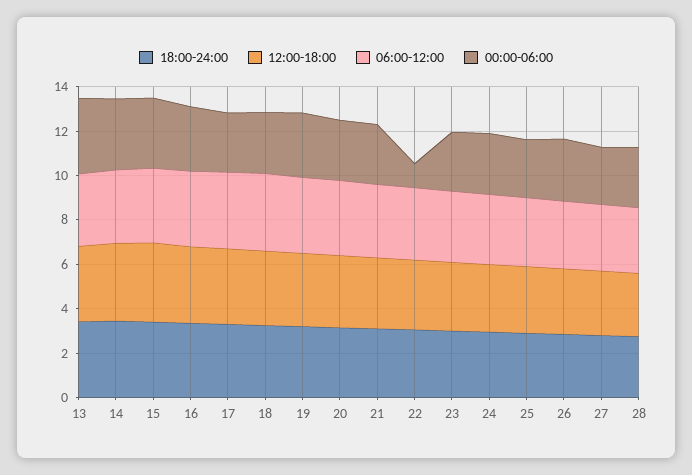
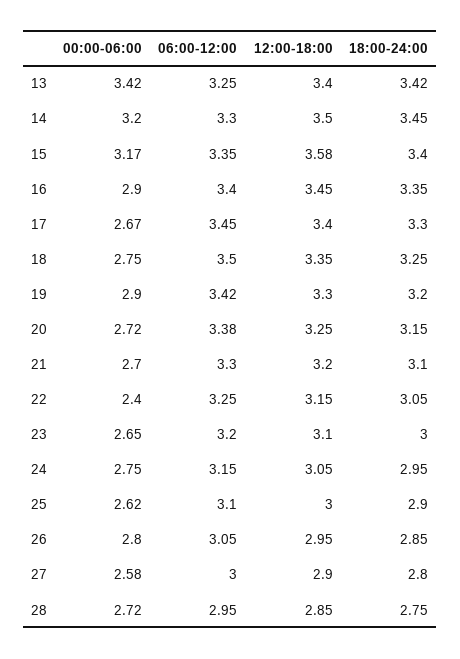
  {
    "18:00-24:00": {
      "13": 3.42,
      "14": 3.45,
      "15": 3.4,
      "16": 3.35,
      "17": 3.3,
      "18": 3.25,
      "19": 3.2,
      "20": 3.15,
      "21": 3.1,
      "22": 3.05,
      "23": 3,
      "24": 2.95,
      "25": 2.9,
      "26": 2.85,
      "27": 2.8,
      "28": 2.75
    },
    "12:00-18:00": {
      "13": 3.4,
      "14": 3.5,
      "15": 3.58,
      "16": 3.45,
      "17": 3.4,
      "18": 3.35,
      "19": 3.3,
      "20": 3.25,
      "21": 3.2,
      "22": 3.15,
      "23": 3.1,
      "24": 3.05,
      "25": 3,
      "26": 2.95,
      "27": 2.9,
      "28": 2.85
    },
    "06:00-12:00": {
      "13": 3.25,
      "14": 3.3,
      "15": 3.35,
      "16": 3.4,
      "17": 3.45,
      "18": 3.5,
      "19": 3.42,
      "20": 3.38,
      "21": 3.3,
      "22": 3.25,
      "23": 3.2,
      "24": 3.15,
      "25": 3.1,
      "26": 3.05,
      "27": 3,
      "28": 2.95
    },
    "00:00-06:00": {
      "13": 3.42,
      "14": 3.2,
      "15": 3.17,
      "16": 2.9,
      "17": 2.67,
      "18": 2.75,
      "19": 2.9,
      "20": 2.72,
      "21": 2.7,
-     "22": 1,
+     "22": 2.4,
      "23": 2.65,
      "24": 2.75,
      "25": 2.62,
      "26": 2.8,
      "27": 2.58,
      "28": 2.72
    }
  }

